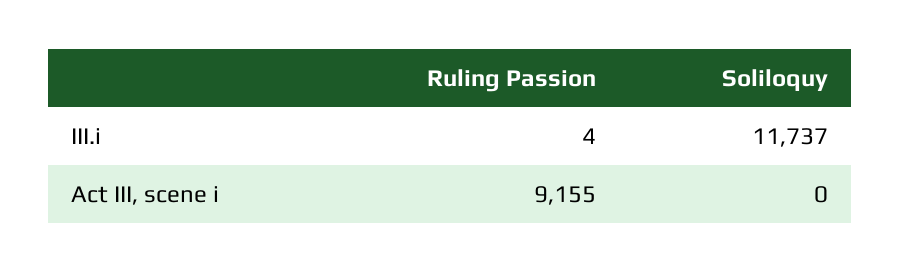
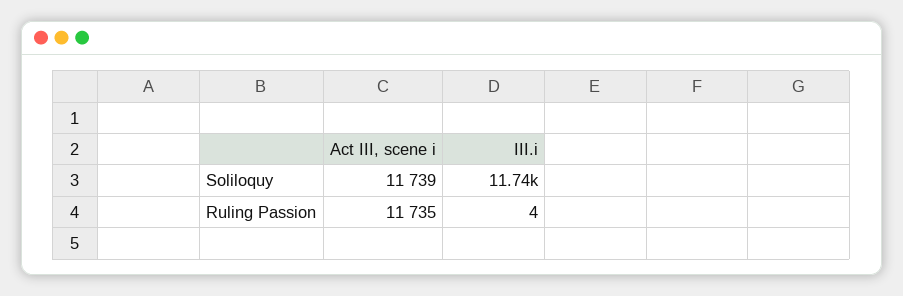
  {
    "Ruling Passion": {
      "III.i": 4,
-     "Act III, scene i": 9155
+     "Act III, scene i": 11735
    },
    "Soliloquy": {
      "III.i": 11737,
-     "Act III, scene i": 0
+     "Act III, scene i": 11739
    }
  }

